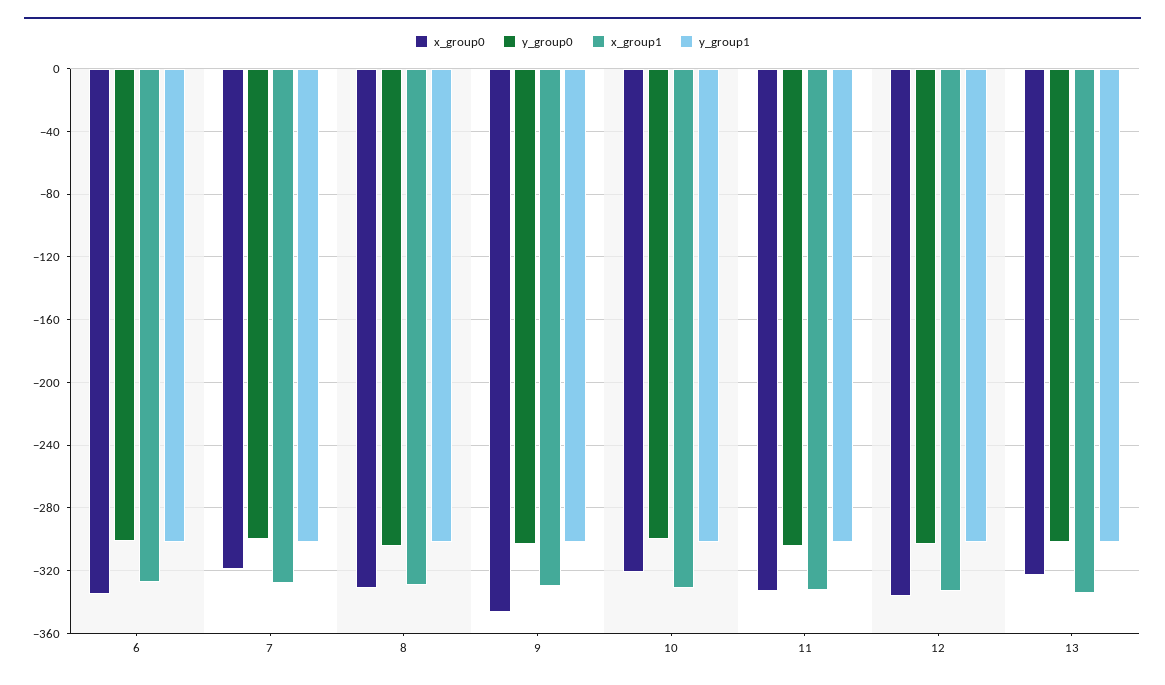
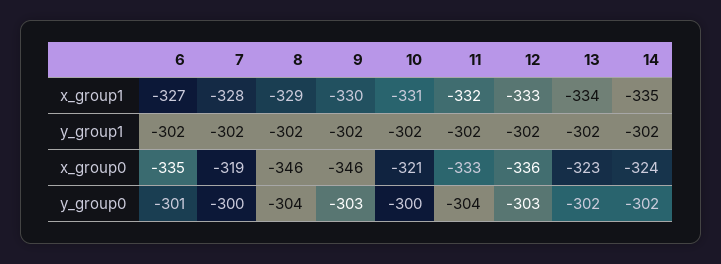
  {
    "x_group0": {
      "6": -335,
      "7": -319,
-     "8": -330,
+     "8": -346,
      "9": -346,
      "10": -321,
      "11": -333,
      "12": -336,
-     "13": -323
+     "13": -323,
+     "14": -324
    },
    "y_group0": {
      "6": -301,
      "7": -300,
      "8": -304,
      "9": -303,
      "10": -300,
      "11": -304,
      "12": -303,
-     "13": -302
+     "13": -302,
+     "14": -302
    },
    "x_group1": {
      "6": -327,
      "7": -328,
      "8": -329,
      "9": -330,
      "10": -331,
      "11": -332,
      "12": -333,
-     "13": -334
+     "13": -334,
+     "14": -335
    },
    "y_group1": {
      "6": -302,
      "7": -302,
      "8": -302,
      "9": -302,
      "10": -302,
      "11": -302,
      "12": -302,
-     "13": -302
+     "13": -302,
+     "14": -302
    }
  }

